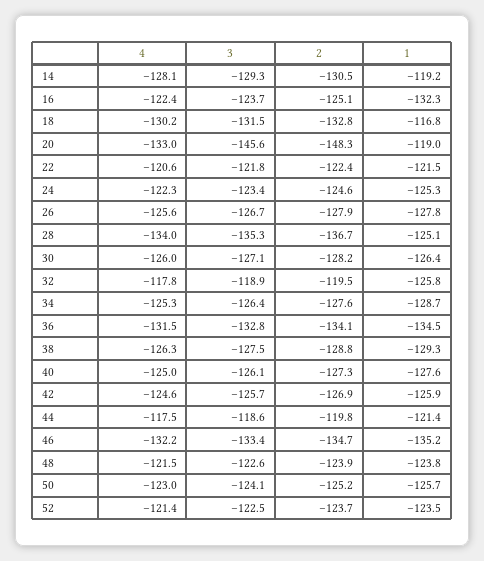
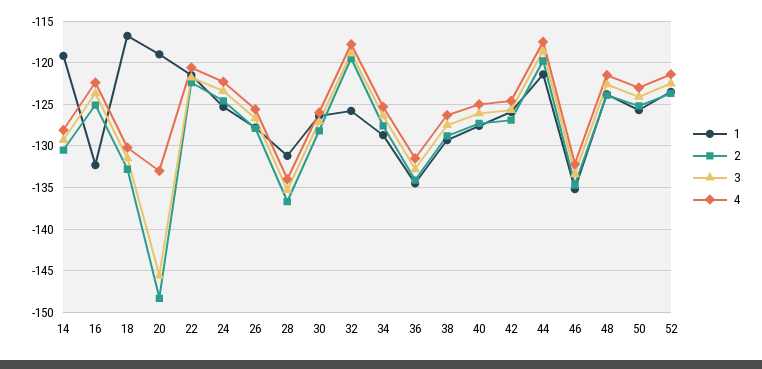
  {
    "4": {
      "14": -128.1,
      "16": -122.4,
      "18": -130.2,
      "20": -133,
      "22": -120.6,
      "24": -122.3,
      "26": -125.6,
      "28": -134,
      "30": -126,
      "32": -117.8,
      "34": -125.3,
      "36": -131.5,
      "38": -126.3,
      "40": -125,
      "42": -124.6,
      "44": -117.5,
      "46": -132.2,
      "48": -121.5,
      "50": -123,
      "52": -121.4
    },
    "3": {
      "14": -129.3,
      "16": -123.7,
      "18": -131.5,
      "20": -145.6,
      "22": -121.8,
      "24": -123.4,
      "26": -126.7,
      "28": -135.3,
      "30": -127.1,
      "32": -118.9,
      "34": -126.4,
      "36": -132.8,
      "38": -127.5,
      "40": -126.1,
      "42": -125.7,
      "44": -118.6,
      "46": -133.4,
      "48": -122.6,
      "50": -124.1,
      "52": -122.5
    },
    "2": {
      "14": -130.5,
      "16": -125.1,
      "18": -132.8,
      "20": -148.3,
      "22": -122.4,
      "24": -124.6,
      "26": -127.9,
      "28": -136.7,
      "30": -128.2,
      "32": -119.5,
      "34": -127.6,
      "36": -134.1,
      "38": -128.8,
      "40": -127.3,
      "42": -126.9,
      "44": -119.8,
      "46": -134.7,
      "48": -123.9,
      "50": -125.2,
      "52": -123.7
    },
    "1": {
      "14": -119.2,
      "16": -132.3,
      "18": -116.8,
      "20": -119,
      "22": -121.5,
      "24": -125.3,
      "26": -127.8,
-     "28": -125.1,
+     "28": -131,
      "30": -126.4,
      "32": -125.8,
      "34": -128.7,
      "36": -134.5,
      "38": -129.3,
      "40": -127.6,
      "42": -125.9,
      "44": -121.4,
      "46": -135.2,
      "48": -123.8,
      "50": -125.7,
      "52": -123.5
    }
  }

